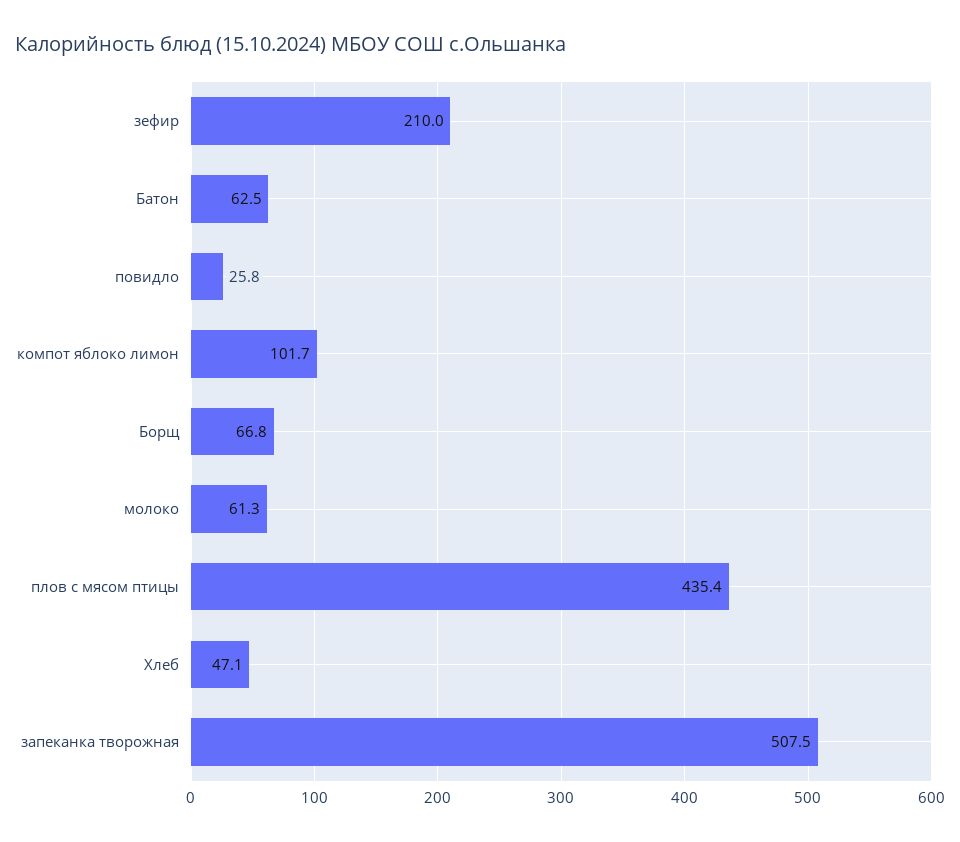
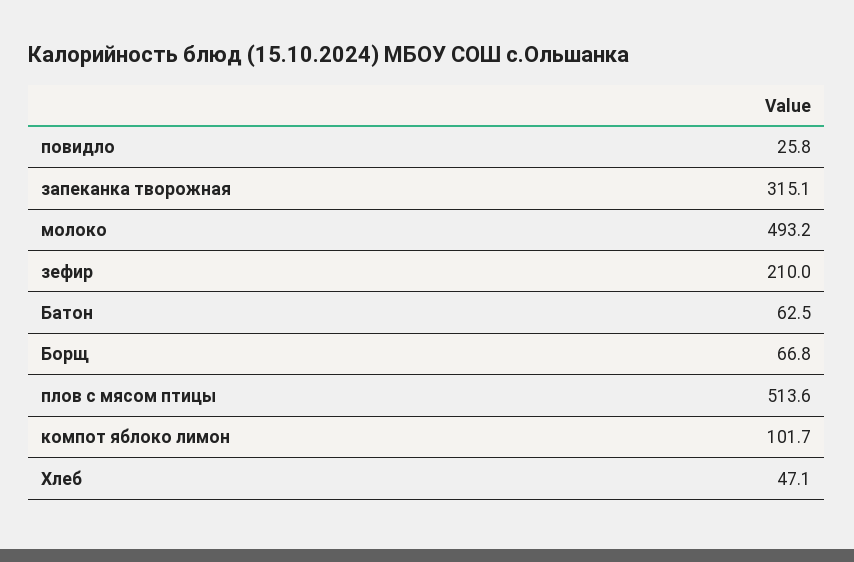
  {
    "зефир": 210,
    "Батон": 62.5,
    "повидло": 25.8,
    "компот яблоко лимон": 101.7,
    "Борщ": 66.8,
-   "молоко": 61.3,
+   "молоко": 493.2,
-   "плов с мясом птицы": 435.4,
+   "плов с мясом птицы": 513.6,
    "Хлеб": 47.1,
-   "запеканка творожная": 507.5
+   "запеканка творожная": 315.1
  }

